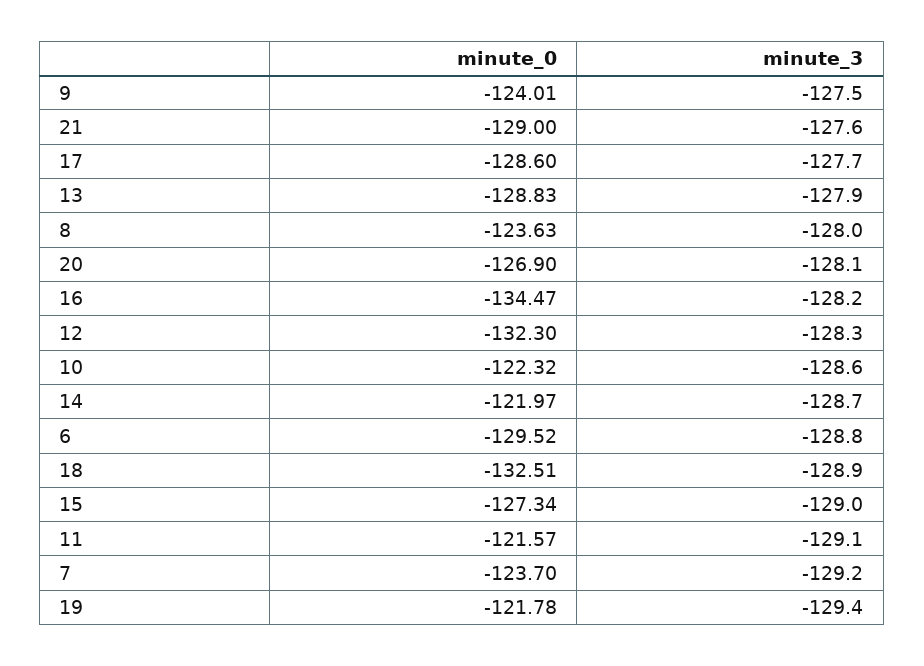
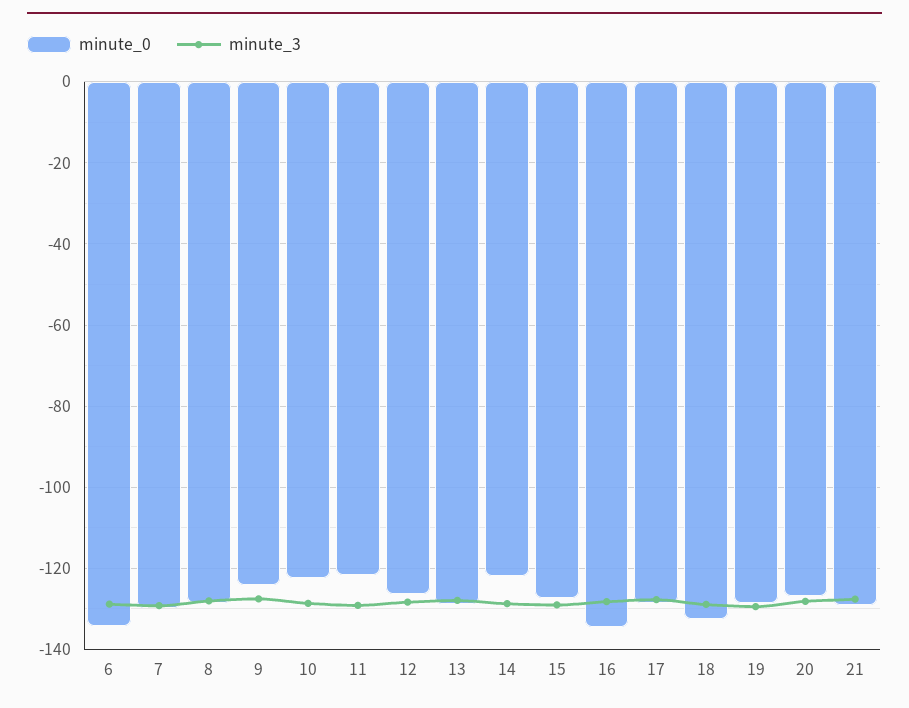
  {
    "minute_0": {
      "9": -124.01,
      "21": -129,
      "17": -128.6,
      "13": -128.83,
-     "8": -123.63,
+     "8": -128,
      "20": -126.9,
      "16": -134.47,
-     "12": -132.3,
+     "12": -126,
      "10": -122.32,
      "14": -121.97,
-     "6": -129.52,
+     "6": -134,
      "18": -132.51,
      "15": -127.34,
      "11": -121.57,
-     "7": -123.7,
+     "7": -130,
-     "19": -121.78
+     "19": -128
    },
    "minute_3": {
      "9": -127.5,
      "21": -127.6,
      "17": -127.7,
      "13": -127.9,
      "8": -128,
      "20": -128.1,
      "16": -128.2,
      "12": -128.3,
      "10": -128.6,
      "14": -128.7,
      "6": -128.8,
      "18": -128.9,
      "15": -129,
      "11": -129.1,
      "7": -129.2,
      "19": -129.4
    }
  }

